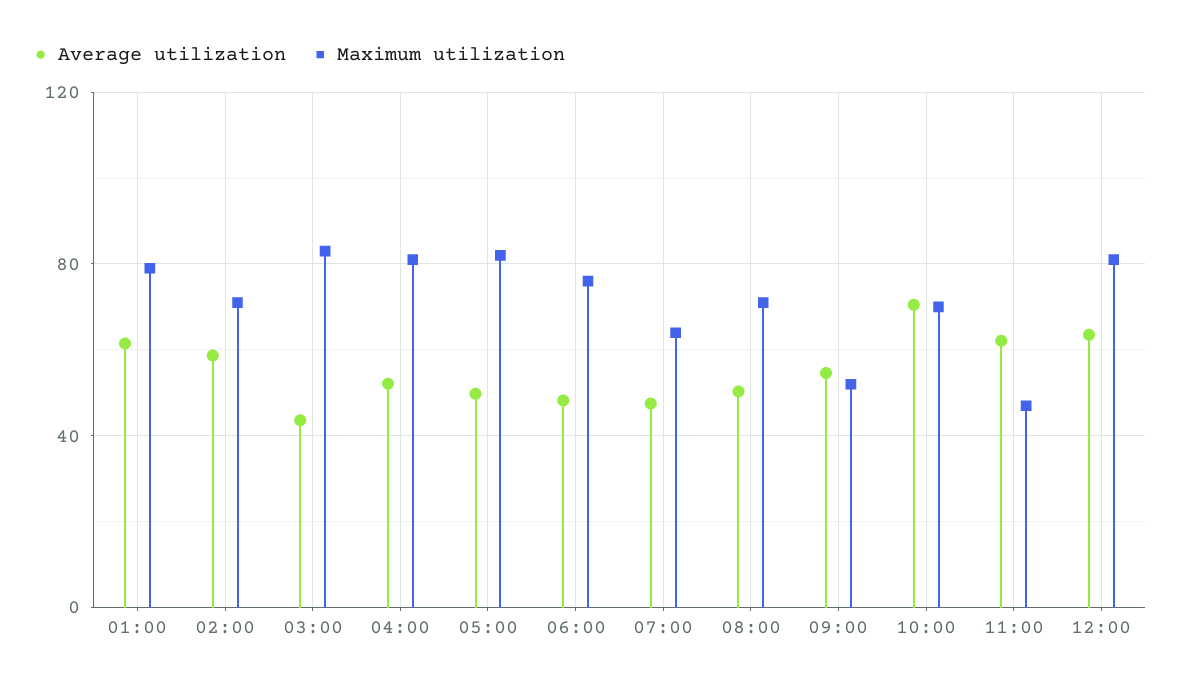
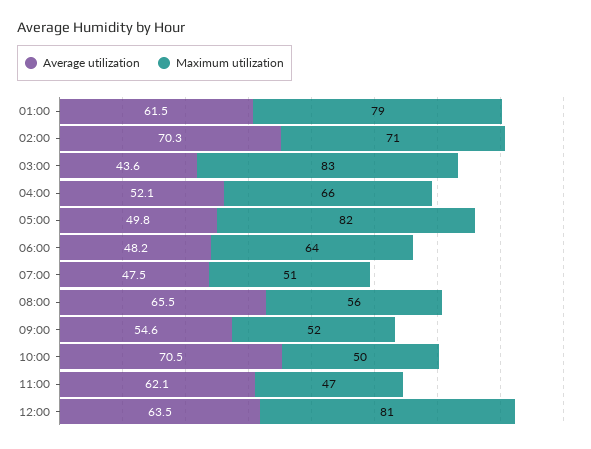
  {
    "Average utilization": {
      "01:00": 61.5,
-     "02:00": 60,
+     "02:00": 70.3,
      "03:00": 43.6,
      "04:00": 52.1,
      "05:00": 49.8,
      "06:00": 48.2,
      "07:00": 47.5,
-     "08:00": 50,
+     "08:00": 65.5,
      "09:00": 54.6,
      "10:00": 70.5,
      "11:00": 62.1,
      "12:00": 63.5
    },
    "Maximum utilization": {
      "01:00": 79,
      "02:00": 71,
      "03:00": 83,
-     "04:00": 80,
+     "04:00": 66,
      "05:00": 82,
-     "06:00": 75,
+     "06:00": 64,
-     "07:00": 65,
+     "07:00": 51,
-     "08:00": 70,
+     "08:00": 56,
      "09:00": 52,
-     "10:00": 70,
+     "10:00": 50,
      "11:00": 47,
      "12:00": 81
    }
  }

